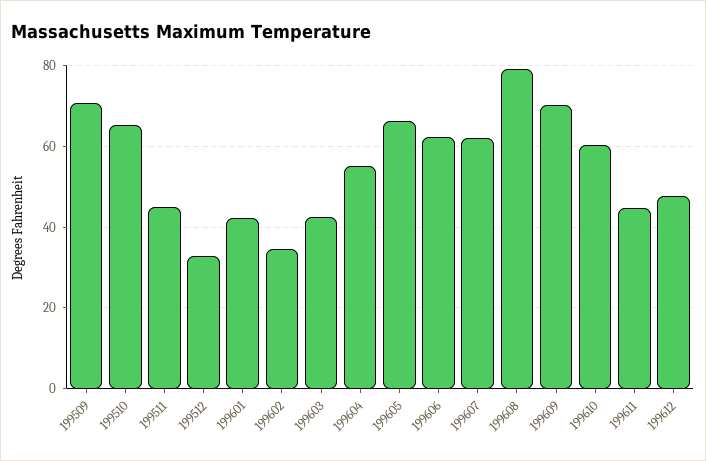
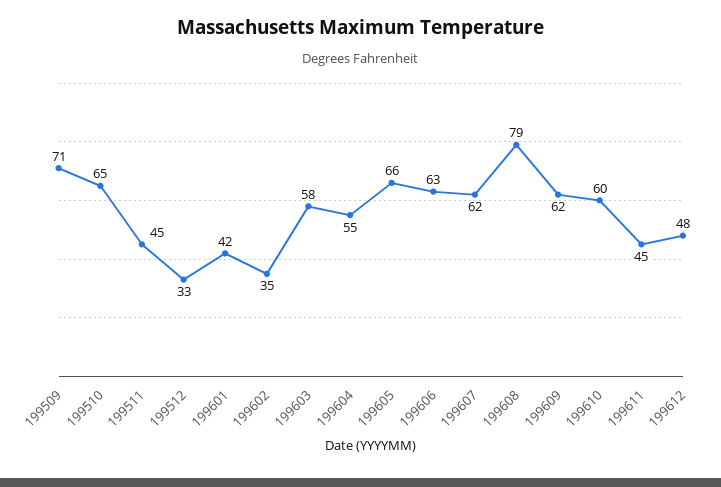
  {
    "199509": 71,
    "199510": 65,
    "199511": 45,
    "199512": 33,
    "199601": 42,
    "199602": 35,
-   "199603": 42,
+   "199603": 58,
    "199604": 55,
    "199605": 66,
    "199606": 63,
    "199607": 62,
    "199608": 79,
-   "199609": 70,
+   "199609": 62,
    "199610": 60,
    "199611": 45,
    "199612": 48
  }

